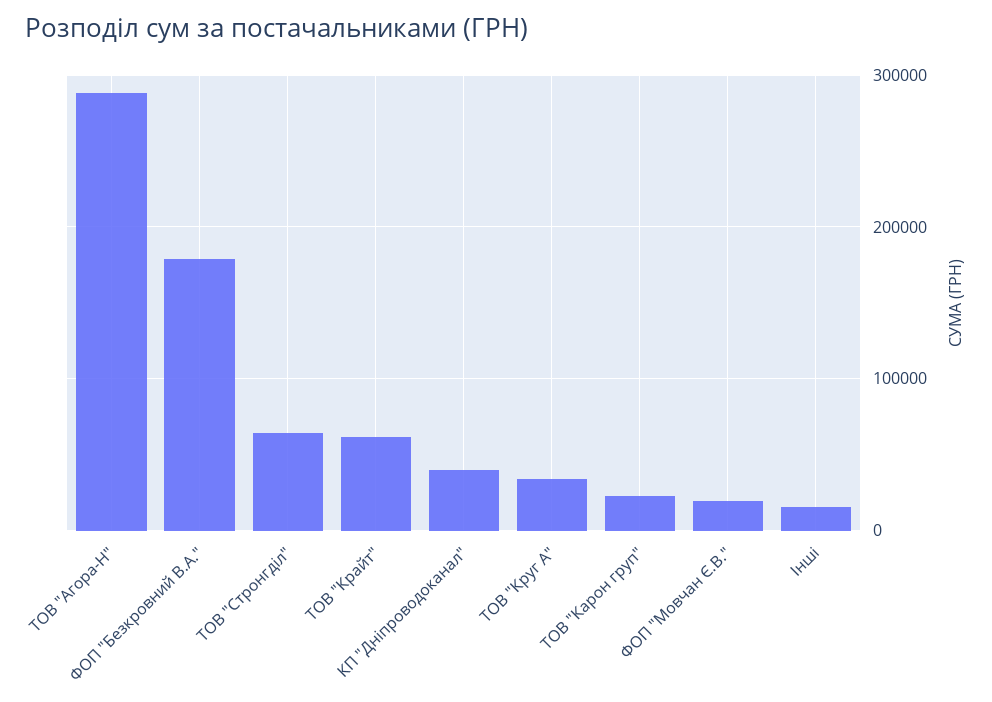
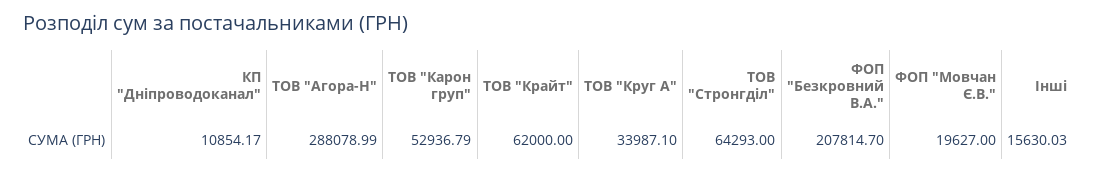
  {
    "ТОВ \"Агора-Н\"": 288078.99,
-   "ФОП \"Безкровний В.А.\"": 180000,
+   "ФОП \"Безкровний В.А.\"": 207814.7,
    "ТОВ \"Стронгділ\"": 64293,
    "ТОВ \"Крайт\"": 62000,
-   "КП \"Дніпроводоканал\"": 40000,
+   "КП \"Дніпроводоканал\"": 10854.17,
    "ТОВ \"Круг А\"": 33987.1,
-   "ТОВ \"Карон груп\"": 20000,
+   "ТОВ \"Карон груп\"": 52936.79,
    "ФОП \"Мовчан Є.В.\"": 19627,
    "Інші": 15630.03
  }

